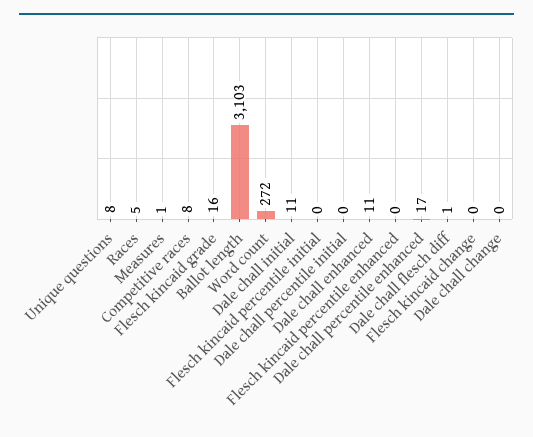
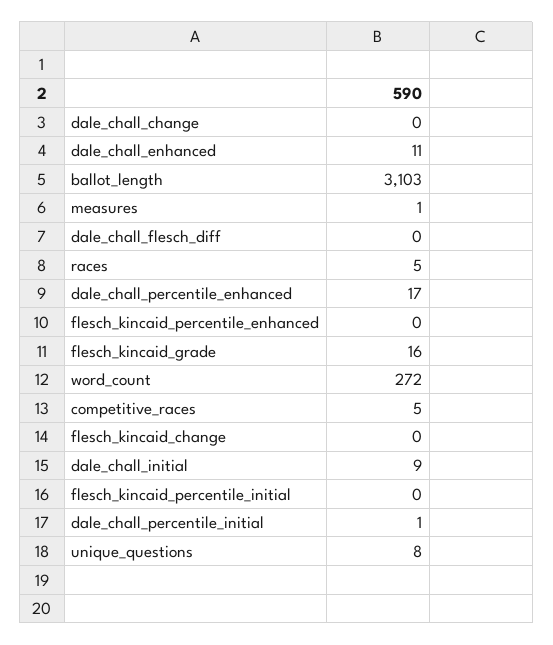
  {
    "Unique questions": 8,
    "Races": 5,
    "Measures": 1,
-   "Competitive races": 8,
+   "Competitive races": 5,
    "Flesch kincaid grade": 16,
    "Ballot length": 3103,
    "Word count": 272,
-   "Dale chall initial": 11,
+   "Dale chall initial": 9,
    "Flesch kincaid percentile initial": 0,
-   "Dale chall percentile initial": 0,
+   "Dale chall percentile initial": 1,
    "Dale chall enhanced": 11,
    "Flesch kincaid percentile enhanced": 0,
    "Dale chall percentile enhanced": 17,
-   "Dale chall flesch diff": 1,
+   "Dale chall flesch diff": 0,
    "Flesch kincaid change": 0,
    "Dale chall change": 0
  }

